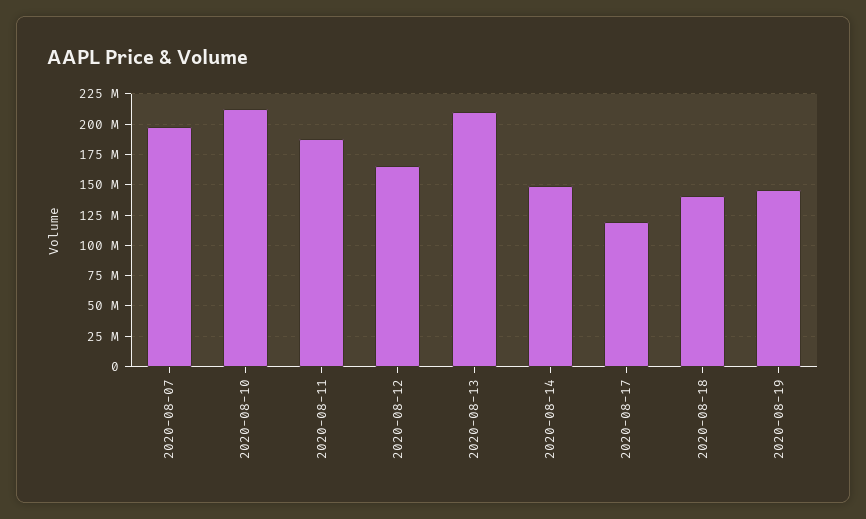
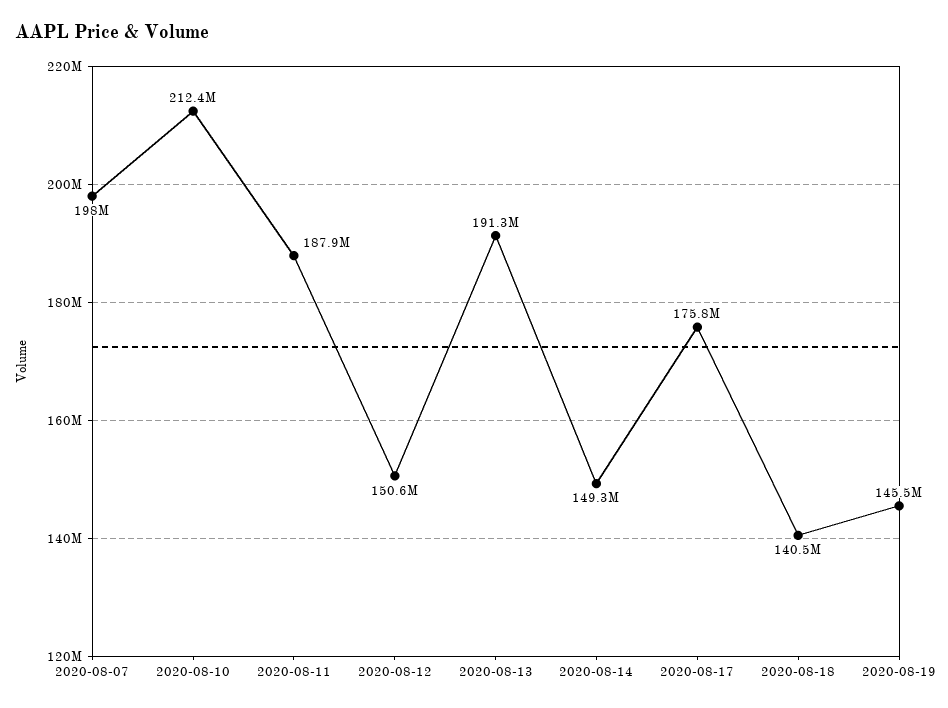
  {
    "2020-08-07": 198000000,
    "2020-08-10": 212400000,
    "2020-08-11": 187900000,
-   "2020-08-12": 165000000,
+   "2020-08-12": 150600000,
-   "2020-08-13": 210000000,
+   "2020-08-13": 191300000,
    "2020-08-14": 149300000,
-   "2020-08-17": 120000000,
+   "2020-08-17": 175800000,
    "2020-08-18": 140500000,
    "2020-08-19": 145500000
  }

